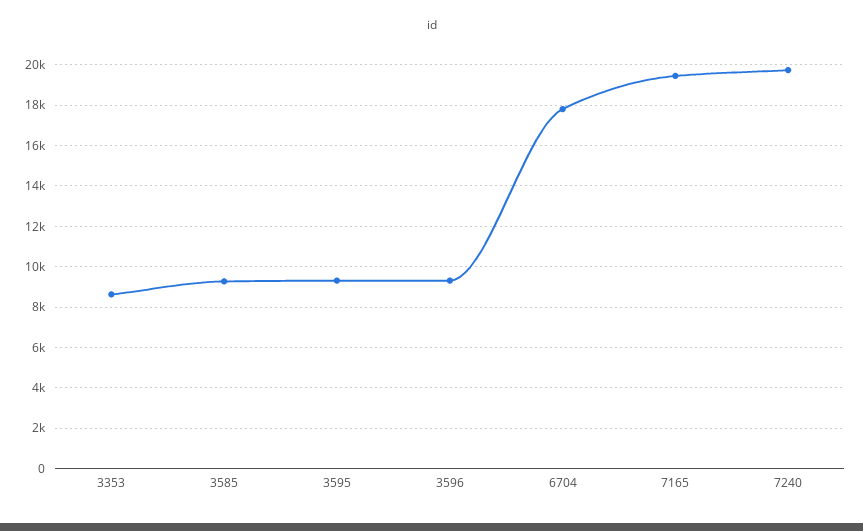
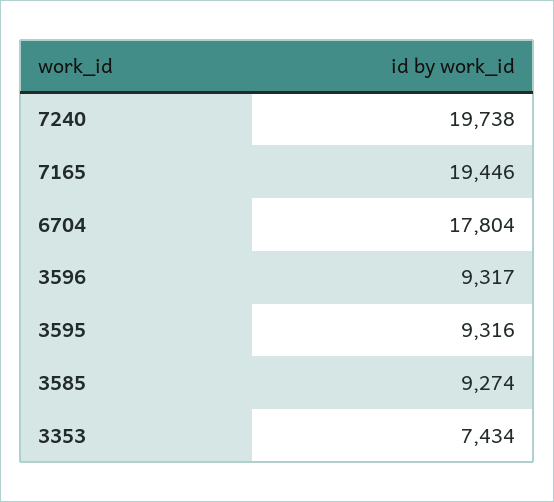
  {
-   "3353": 8500,
+   "3353": 7434,
    "3585": 9274,
    "3595": 9316,
    "3596": 9317,
    "6704": 17804,
    "7165": 19446,
    "7240": 19738
  }

